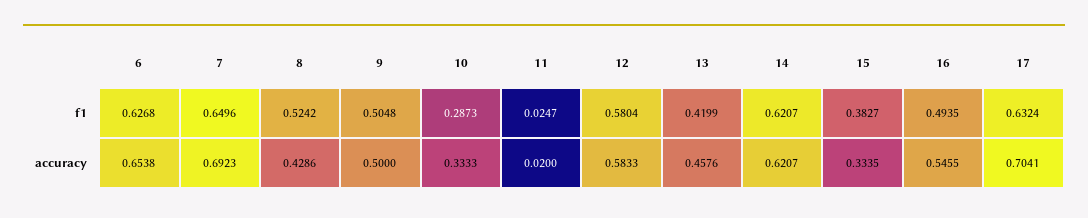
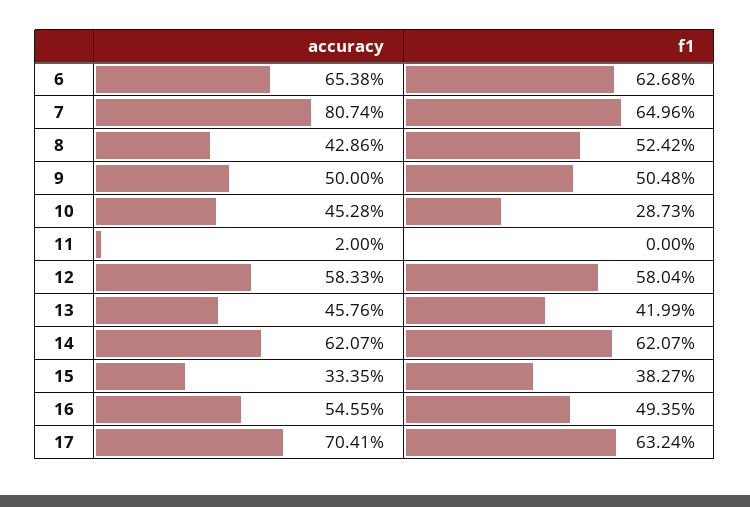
  {
    "6": {
      "f1": 0.6268,
      "accuracy": 0.6538
    },
    "7": {
      "f1": 0.6496,
-     "accuracy": 0.6923
+     "accuracy": 0.8074
    },
    "8": {
      "f1": 0.5242,
      "accuracy": 0.4286
    },
    "9": {
      "f1": 0.5048,
      "accuracy": 0.5
    },
    "10": {
      "f1": 0.2873,
-     "accuracy": 0.3333
+     "accuracy": 0.4528
    },
    "11": {
-     "f1": 0.0247,
+     "f1": 0,
      "accuracy": 0.02
    },
    "12": {
      "f1": 0.5804,
      "accuracy": 0.5833
    },
    "13": {
      "f1": 0.4199,
      "accuracy": 0.4576
    },
    "14": {
      "f1": 0.6207,
      "accuracy": 0.6207
    },
    "15": {
      "f1": 0.3827,
      "accuracy": 0.3335
    },
    "16": {
      "f1": 0.4935,
      "accuracy": 0.5455
    },
    "17": {
      "f1": 0.6324,
      "accuracy": 0.7041
    }
  }

